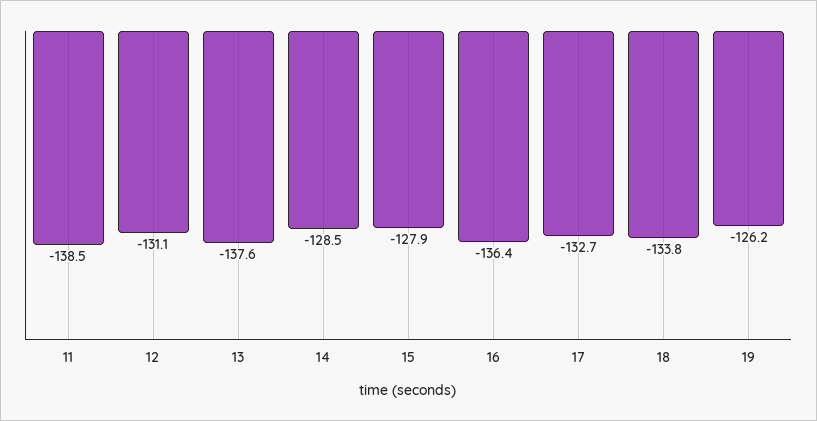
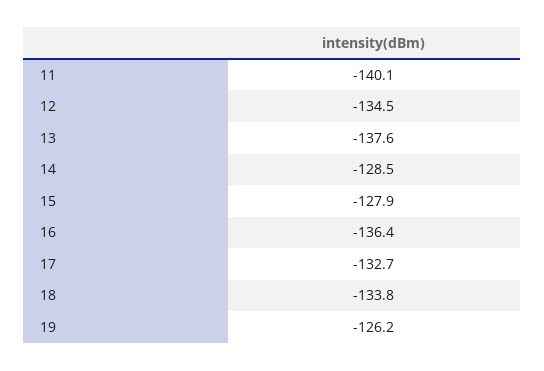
  {
-   "11": -138.5,
+   "11": -140.1,
-   "12": -131.1,
+   "12": -134.5,
    "13": -137.6,
    "14": -128.5,
    "15": -127.9,
    "16": -136.4,
    "17": -132.7,
    "18": -133.8,
    "19": -126.2
  }

